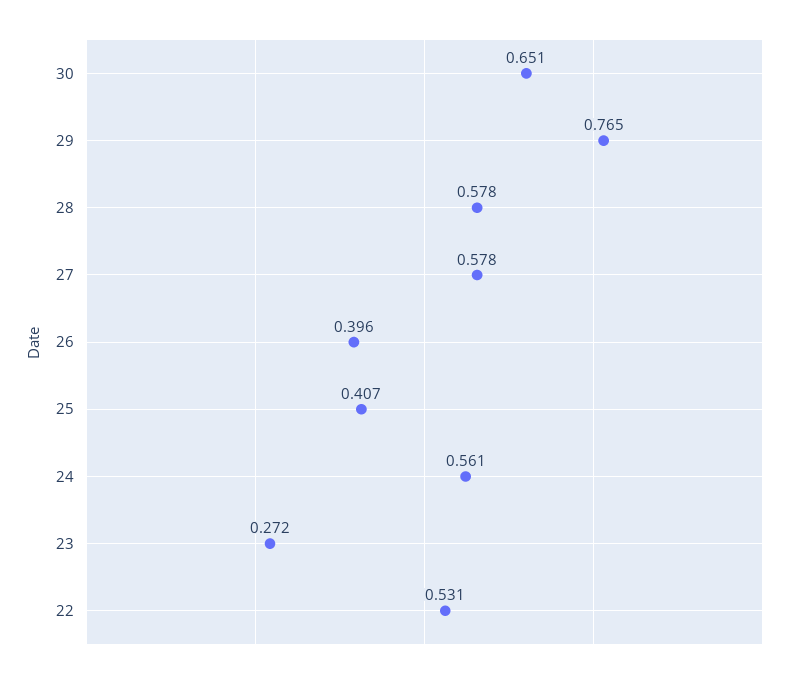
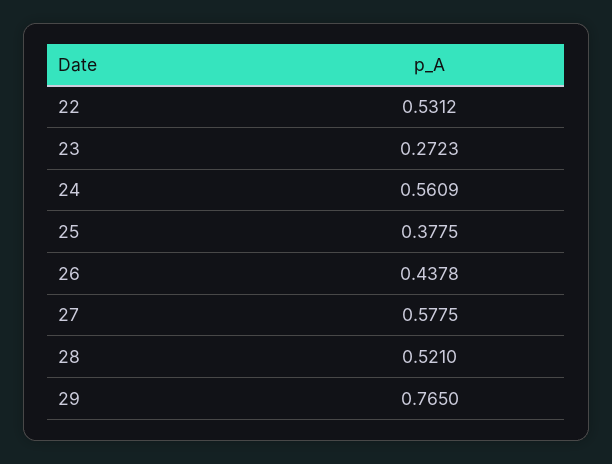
  {
-   "30": 0.651,
    "29": 0.765,
-   "28": 0.578,
+   "28": 0.521,
    "27": 0.5775,
-   "26": 0.396,
+   "26": 0.4378,
-   "25": 0.407,
+   "25": 0.3775,
    "24": 0.5609,
    "23": 0.2723,
    "22": 0.5312
  }

